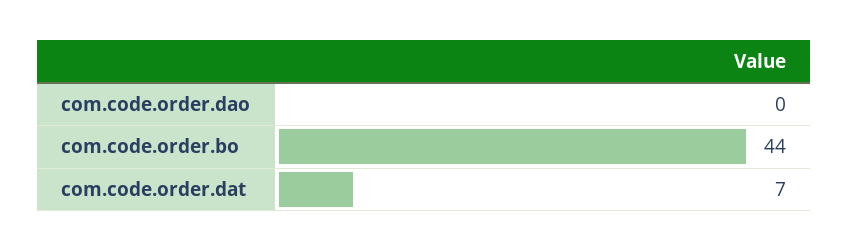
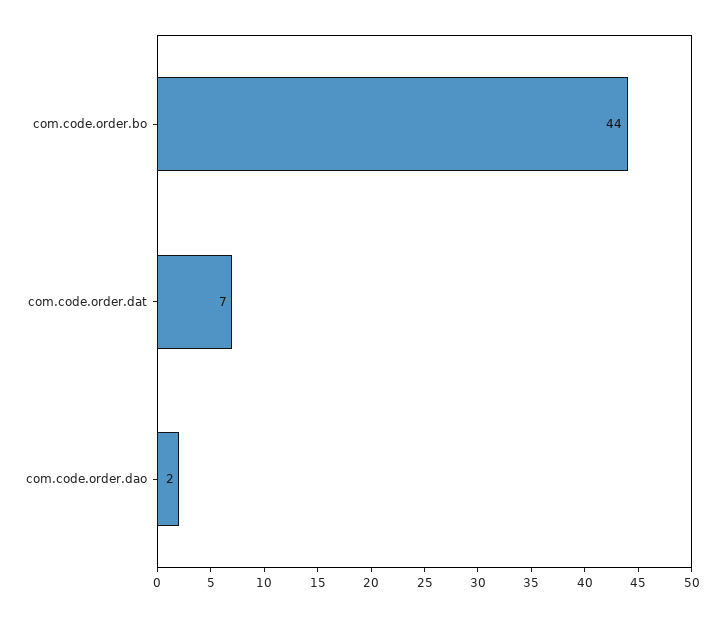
  {
-   "com.code.order.dao": 0,
+   "com.code.order.dao": 2,
    "com.code.order.bo": 44,
    "com.code.order.dat": 7
  }

